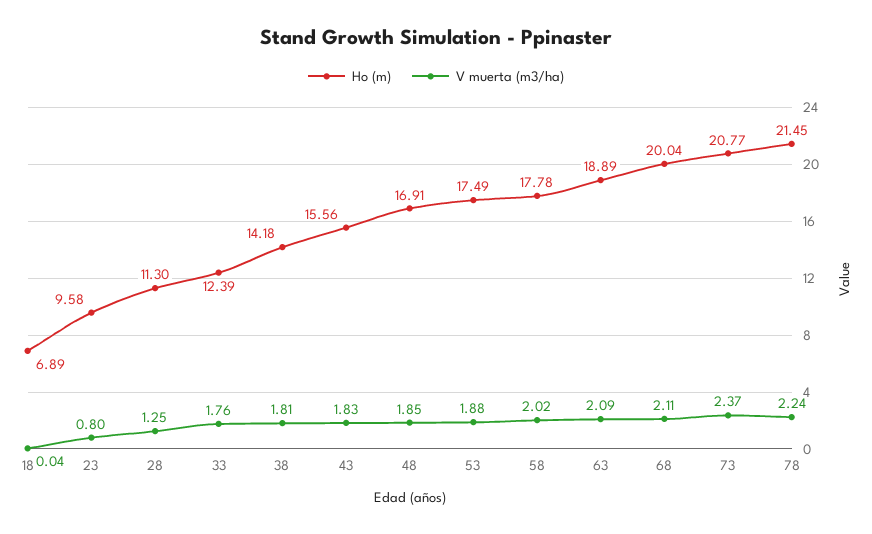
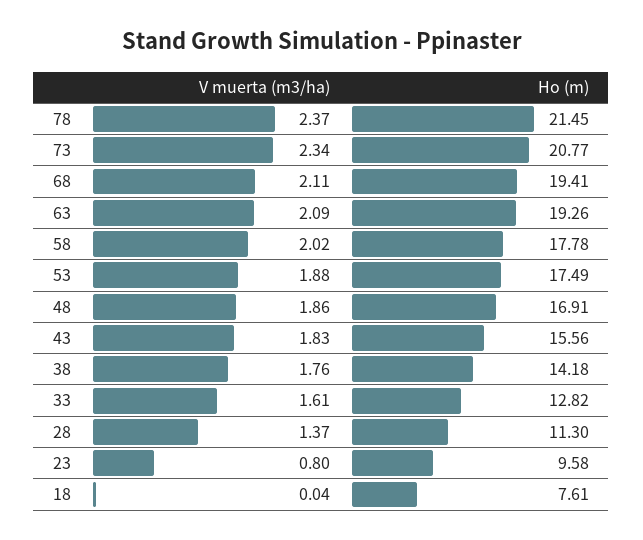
  {
    "Ho (m)": {
-     "18": 6.89,
+     "18": 7.61,
      "23": 9.58,
      "28": 11.3,
-     "33": 12.39,
+     "33": 12.82,
      "38": 14.18,
      "43": 15.56,
      "48": 16.91,
      "53": 17.49,
      "58": 17.78,
-     "63": 18.89,
+     "63": 19.26,
-     "68": 20.04,
+     "68": 19.41,
      "73": 20.77,
      "78": 21.45
    },
    "V muerta (m3/ha)": {
      "18": 0.04,
      "23": 0.8,
-     "28": 1.25,
+     "28": 1.37,
-     "33": 1.76,
+     "33": 1.61,
-     "38": 1.81,
+     "38": 1.76,
      "43": 1.83,
-     "48": 1.85,
+     "48": 1.86,
      "53": 1.88,
      "58": 2.02,
      "63": 2.09,
      "68": 2.11,
-     "73": 2.37,
+     "73": 2.34,
-     "78": 2.24
+     "78": 2.37
    }
  }

